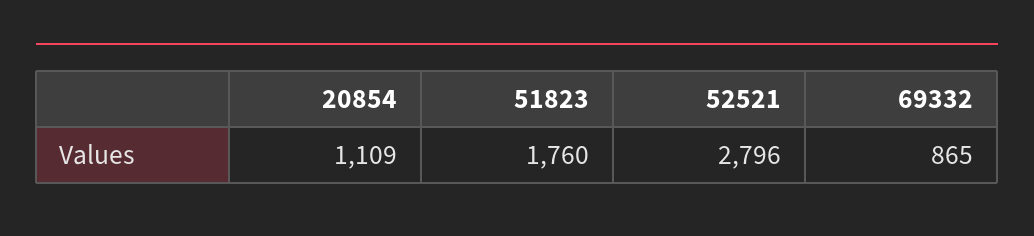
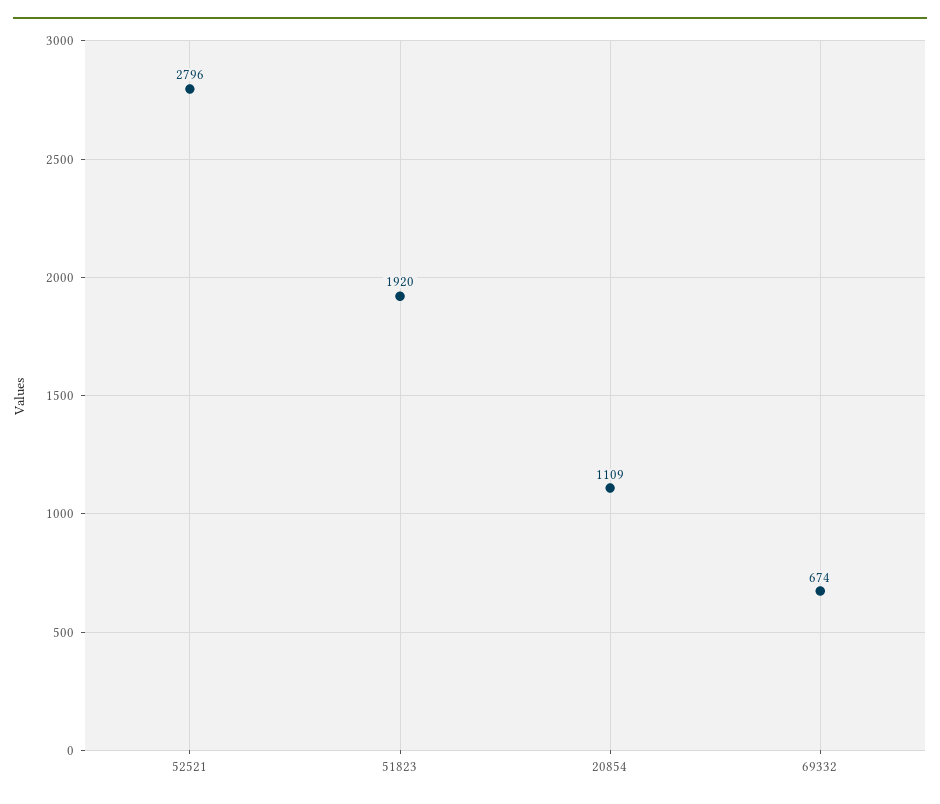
  {
    "20854": 1109,
-   "51823": 1760,
+   "51823": 1920,
    "52521": 2796,
-   "69332": 865
+   "69332": 674
  }

